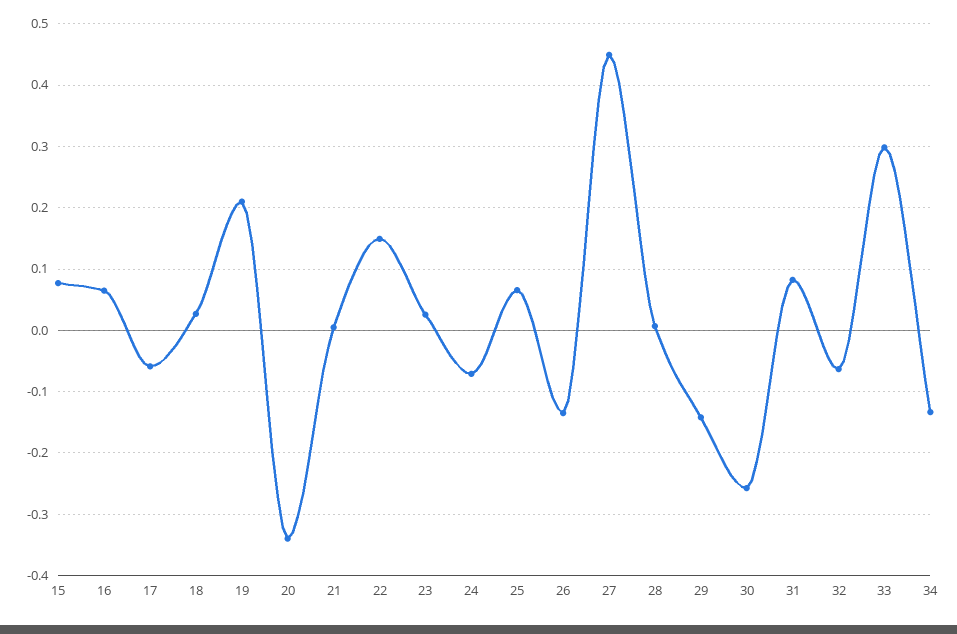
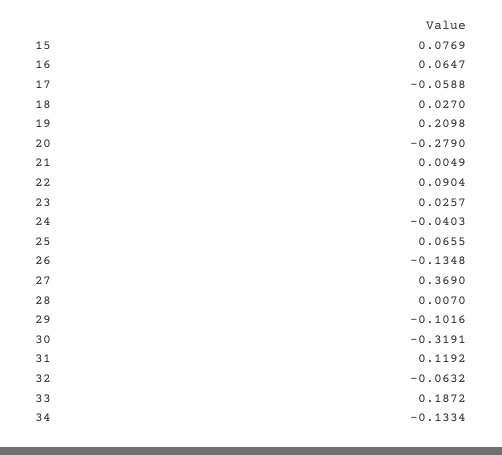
  {
    "15": 0.0769,
    "16": 0.0647,
    "17": -0.0588,
    "18": 0.027,
    "19": 0.2098,
-   "20": -0.34,
+   "20": -0.279,
    "21": 0.0049,
-   "22": 0.15,
+   "22": 0.0904,
    "23": 0.0257,
-   "24": -0.07,
+   "24": -0.0403,
    "25": 0.0655,
    "26": -0.1348,
-   "27": 0.45,
+   "27": 0.369,
    "28": 0.007,
-   "29": -0.14,
+   "29": -0.1016,
-   "30": -0.26,
+   "30": -0.3191,
-   "31": 0.08,
+   "31": 0.1192,
    "32": -0.0632,
-   "33": 0.3,
+   "33": 0.1872,
    "34": -0.1334
  }

